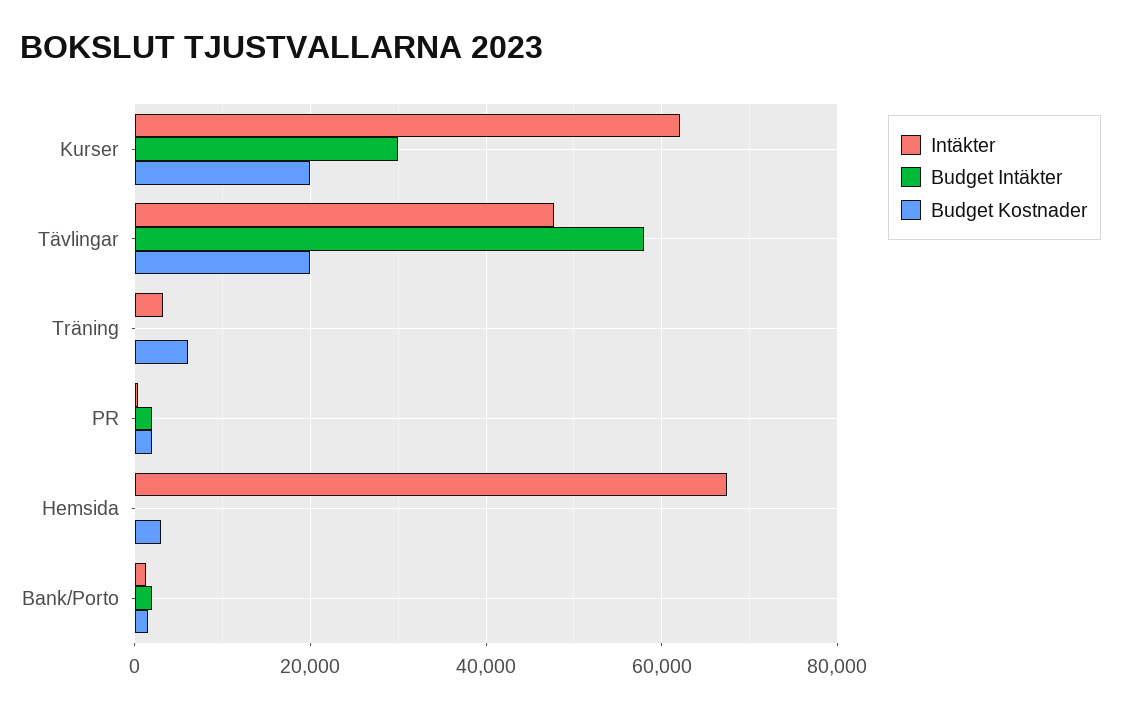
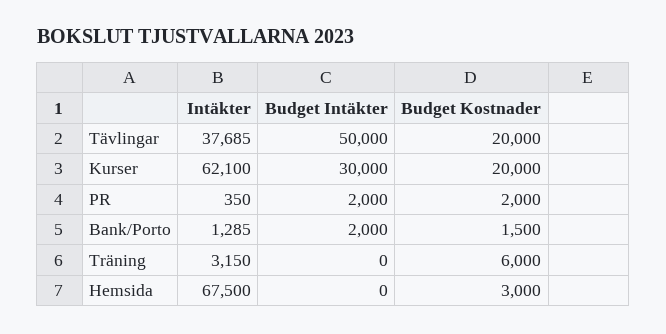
  {
    "Intäkter": {
      "Kurser": 62100,
-     "Tävlingar": 48000,
+     "Tävlingar": 37685,
      "Träning": 3150,
      "PR": 350,
      "Hemsida": 67500,
      "Bank/Porto": 1285
    },
    "Budget Intäkter": {
      "Kurser": 30000,
-     "Tävlingar": 58000,
+     "Tävlingar": 50000,
      "Träning": 0,
      "PR": 2000,
      "Hemsida": 0,
      "Bank/Porto": 2000
    },
    "Budget Kostnader": {
      "Kurser": 20000,
      "Tävlingar": 20000,
      "Träning": 6000,
      "PR": 2000,
      "Hemsida": 3000,
      "Bank/Porto": 1500
    }
  }

